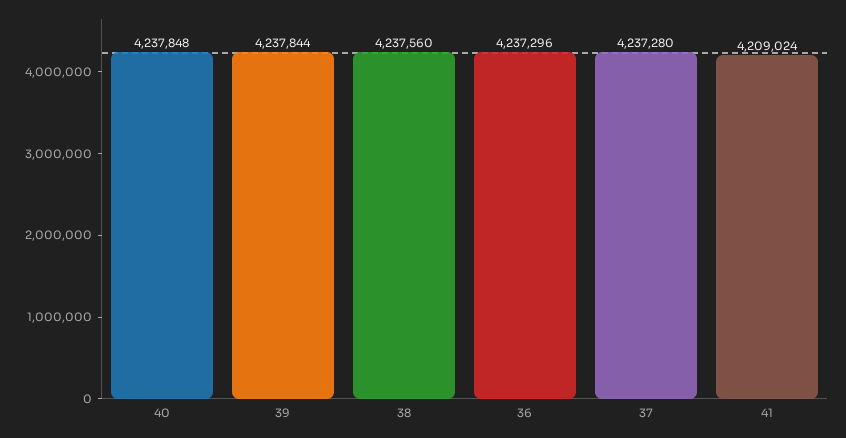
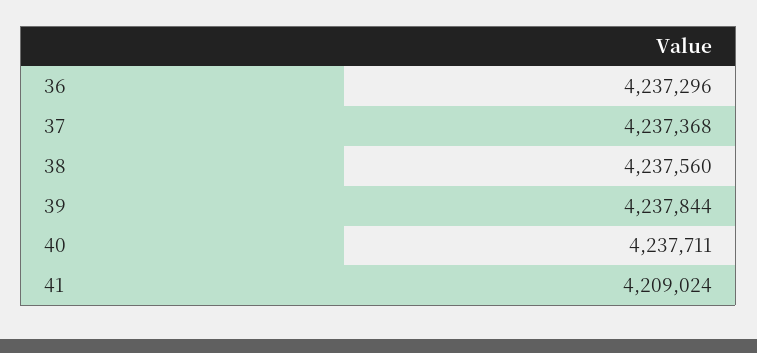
  {
-   "40": 4237848,
+   "40": 4237711,
    "39": 4237844,
    "38": 4237560,
    "36": 4237296,
-   "37": 4237280,
+   "37": 4237368,
    "41": 4209024
  }

